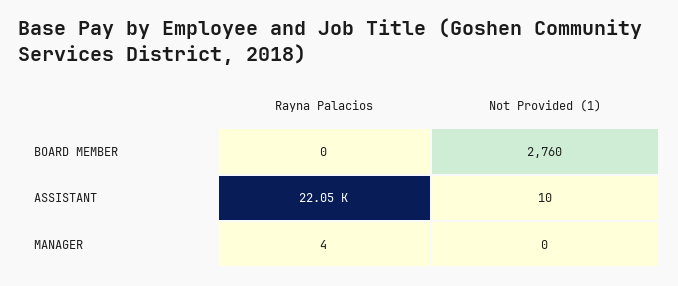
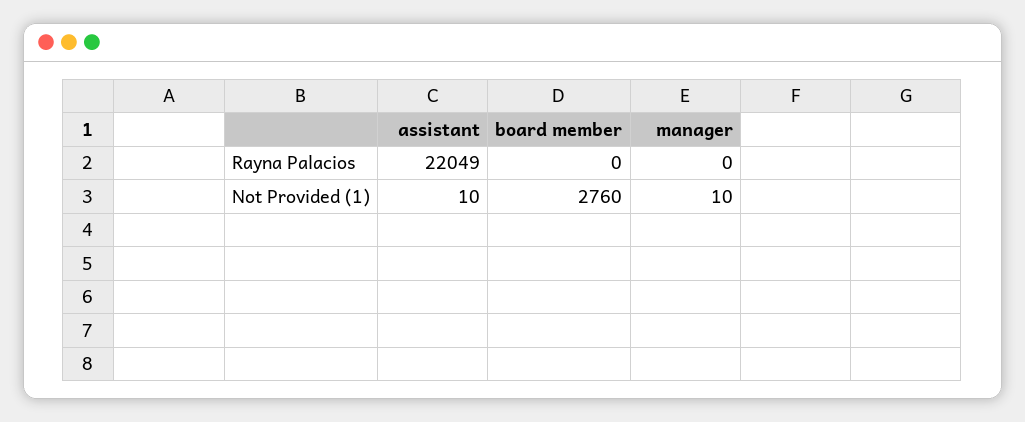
  {
    "Rayna Palacios": {
      "BOARD MEMBER": 0,
      "ASSISTANT": 22049,
-     "MANAGER": 4
+     "MANAGER": 0
    },
    "Not Provided (1)": {
      "BOARD MEMBER": 2760,
      "ASSISTANT": 10,
-     "MANAGER": 0
+     "MANAGER": 10
    }
  }

